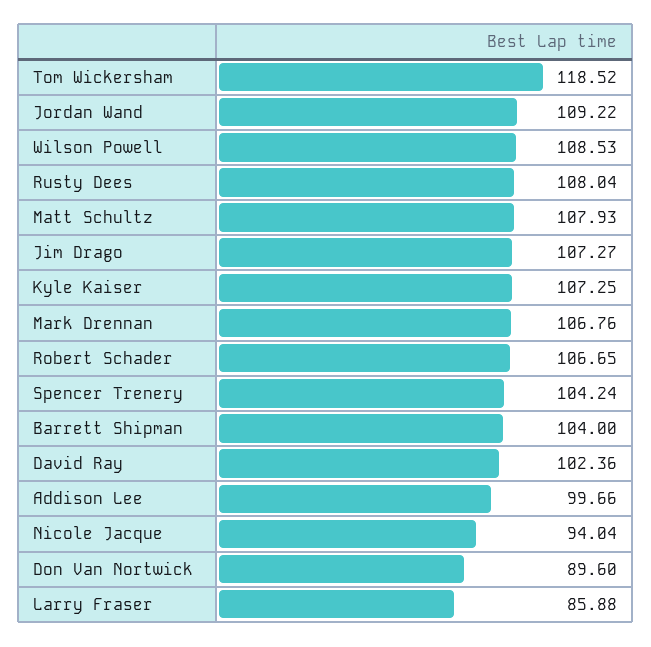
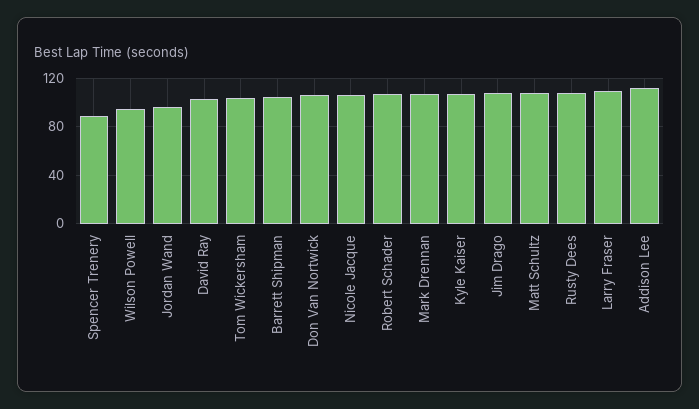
  {
-   "Tom Wickersham": 118.52,
+   "Tom Wickersham": 105,
-   "Jordan Wand": 109.22,
+   "Jordan Wand": 95,
-   "Wilson Powell": 108.53,
+   "Wilson Powell": 95,
    "Rusty Dees": 108.04,
    "Matt Schultz": 107.93,
    "Jim Drago": 107.27,
    "Kyle Kaiser": 107.25,
    "Mark Drennan": 106.76,
    "Robert Schader": 106.65,
-   "Spencer Trenery": 104.24,
+   "Spencer Trenery": 90,
    "Barrett Shipman": 104,
    "David Ray": 102.36,
-   "Addison Lee": 99.66,
+   "Addison Lee": 110,
-   "Nicole Jacque": 94.04,
+   "Nicole Jacque": 105,
-   "Don Van Nortwick": 89.6,
+   "Don Van Nortwick": 105,
-   "Larry Fraser": 85.88
+   "Larry Fraser": 110
  }

